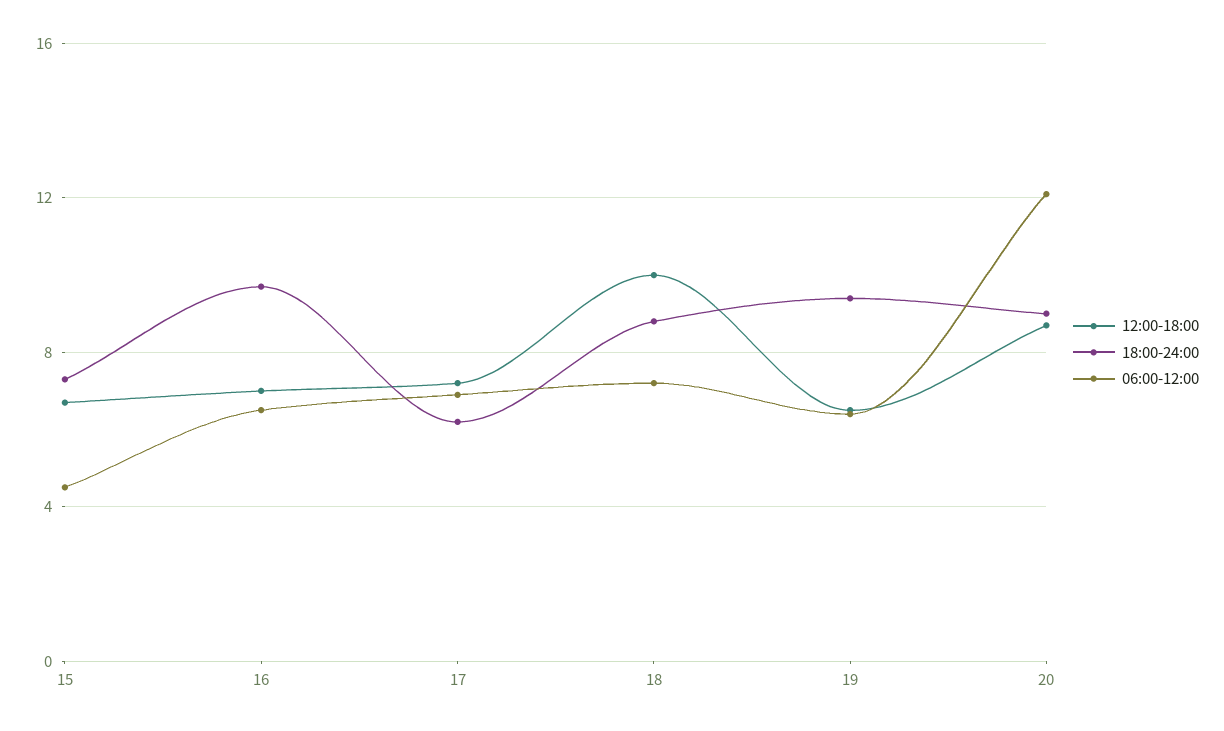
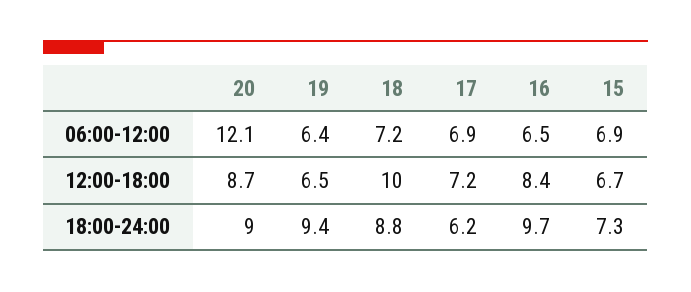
  {
    "12:00-18:00": {
      "15": 6.7,
-     "16": 7,
+     "16": 8.4,
      "17": 7.2,
      "18": 10,
      "19": 6.5,
      "20": 8.7
    },
    "18:00-24:00": {
      "15": 7.3,
      "16": 9.7,
      "17": 6.2,
      "18": 8.8,
      "19": 9.4,
      "20": 9
    },
    "06:00-12:00": {
-     "15": 4.5,
+     "15": 6.9,
      "16": 6.5,
      "17": 6.9,
      "18": 7.2,
      "19": 6.4,
      "20": 12.1
    }
  }

